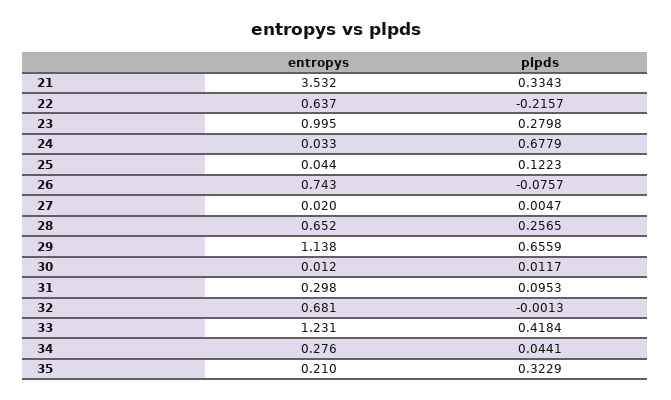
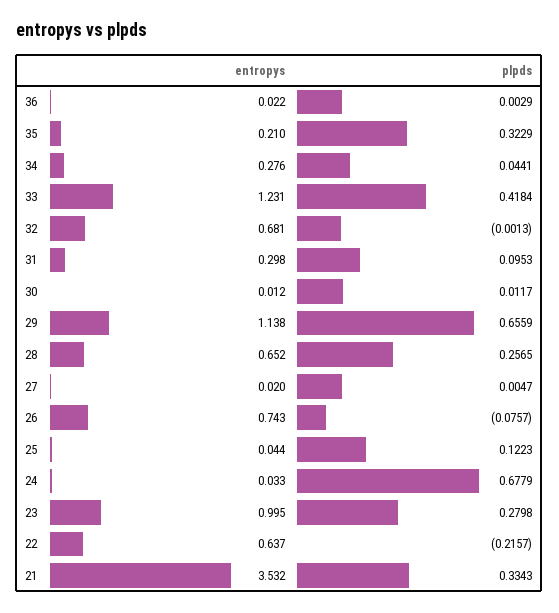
  {
    "entropys": {
      "21": 3.532,
      "22": 0.637,
      "23": 0.995,
      "24": 0.033,
      "25": 0.044,
      "26": 0.743,
      "27": 0.02,
      "28": 0.652,
      "29": 1.138,
      "30": 0.012,
      "31": 0.298,
      "32": 0.681,
      "33": 1.231,
      "34": 0.276,
-     "35": 0.21
+     "35": 0.21,
+     "36": 0.022
    },
    "plpds": {
      "21": 0.3343,
      "22": -0.2157,
      "23": 0.2798,
      "24": 0.6779,
      "25": 0.1223,
      "26": -0.0757,
      "27": 0.0047,
      "28": 0.2565,
      "29": 0.6559,
      "30": 0.0117,
      "31": 0.0953,
      "32": -0.0013,
      "33": 0.4184,
      "34": 0.0441,
-     "35": 0.3229
+     "35": 0.3229,
+     "36": 0.0029
    }
  }

